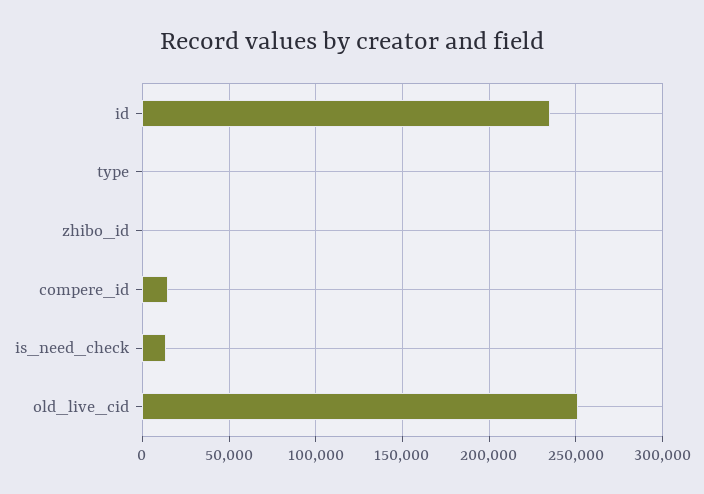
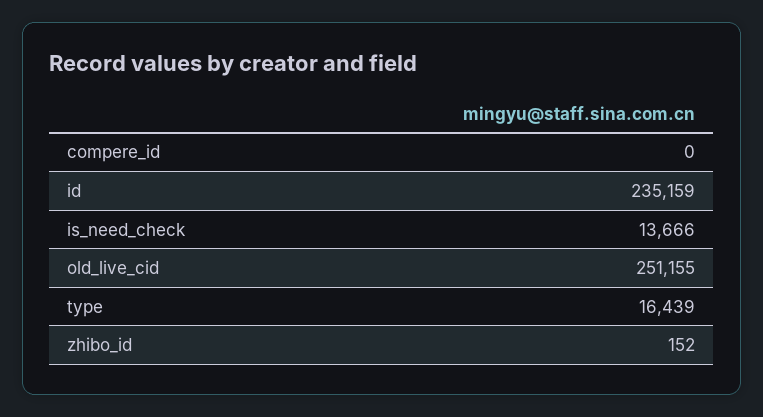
  {
    "id": 235159,
-   "type": 0,
+   "type": 16439,
    "zhibo_id": 152,
-   "compere_id": 15000,
+   "compere_id": 0,
    "is_need_check": 13666,
    "old_live_cid": 251155
  }

